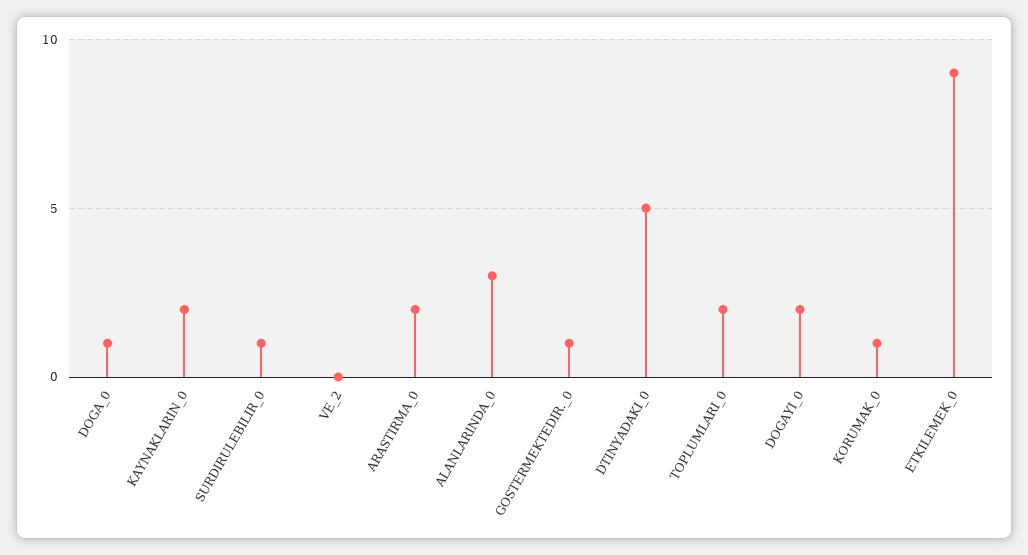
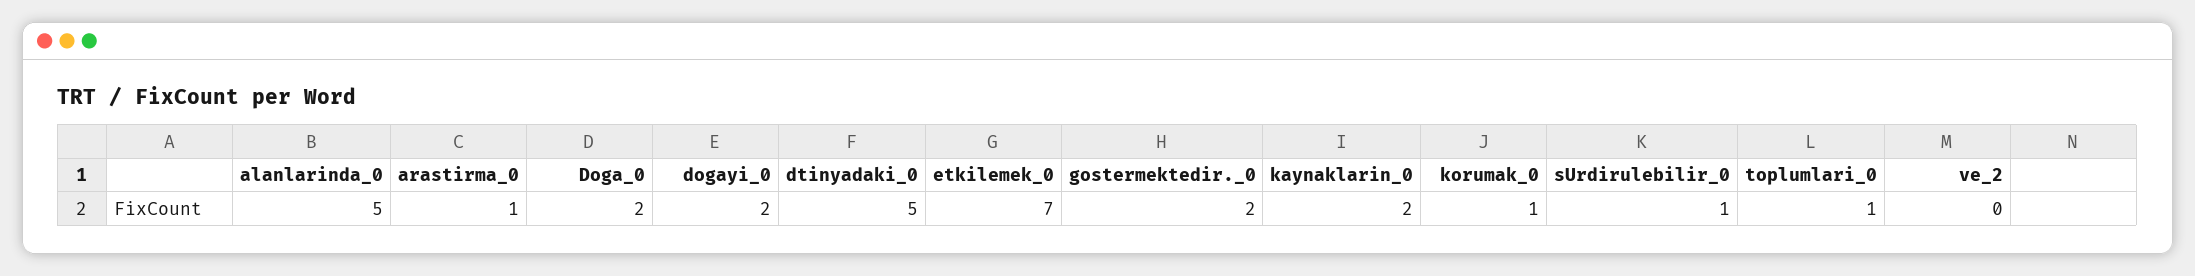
  {
-   "DOGA_0": 1,
+   "DOGA_0": 2,
    "KAYNAKLARIN_0": 2,
    "SURDIRULEBILIR_0": 1,
    "VE_2": 0,
-   "ARASTIRMA_0": 2,
+   "ARASTIRMA_0": 1,
-   "ALANLARINDA_0": 3,
+   "ALANLARINDA_0": 5,
-   "GOSTERMEKTEDIR._0": 1,
+   "GOSTERMEKTEDIR._0": 2,
    "DTINYADAKI_0": 5,
-   "TOPLUMLARI_0": 2,
+   "TOPLUMLARI_0": 1,
    "DOGAYI_0": 2,
    "KORUMAK_0": 1,
-   "ETKILEMEK_0": 9
+   "ETKILEMEK_0": 7
  }

